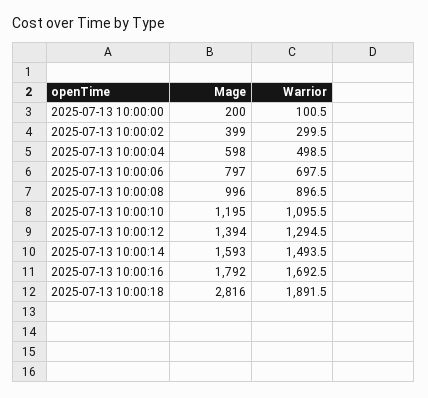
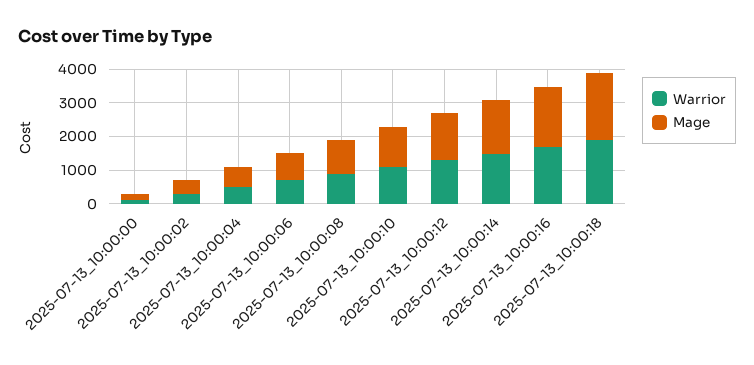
  {
    "Mage": {
      "2025-07-13 10:00:00": 200,
      "2025-07-13 10:00:02": 399,
      "2025-07-13 10:00:04": 598,
      "2025-07-13 10:00:06": 797,
      "2025-07-13 10:00:08": 996,
      "2025-07-13 10:00:10": 1195,
      "2025-07-13 10:00:12": 1394,
      "2025-07-13 10:00:14": 1593,
      "2025-07-13 10:00:16": 1792,
-     "2025-07-13 10:00:18": 2816
+     "2025-07-13 10:00:18": 2000
    },
    "Warrior": {
      "2025-07-13 10:00:00": 100.5,
      "2025-07-13 10:00:02": 299.5,
      "2025-07-13 10:00:04": 498.5,
      "2025-07-13 10:00:06": 697.5,
      "2025-07-13 10:00:08": 896.5,
      "2025-07-13 10:00:10": 1095.5,
      "2025-07-13 10:00:12": 1294.5,
      "2025-07-13 10:00:14": 1493.5,
      "2025-07-13 10:00:16": 1692.5,
      "2025-07-13 10:00:18": 1891.5
    }
  }

